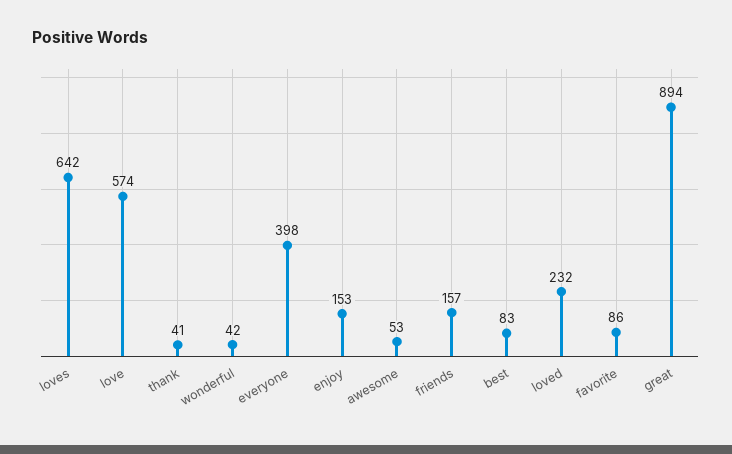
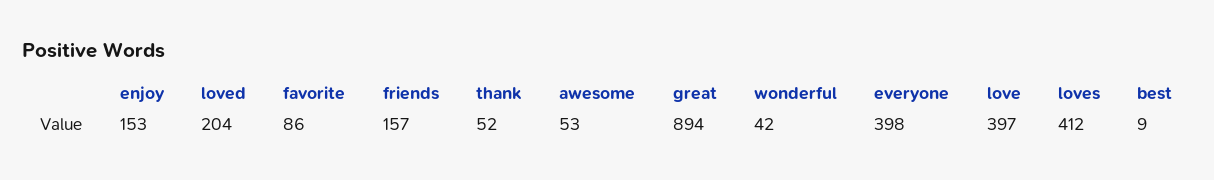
  {
-   "loves": 642,
+   "loves": 412,
-   "love": 574,
+   "love": 397,
-   "thank": 41,
+   "thank": 52,
    "wonderful": 42,
    "everyone": 398,
    "enjoy": 153,
    "awesome": 53,
    "friends": 157,
-   "best": 83,
+   "best": 9,
-   "loved": 232,
+   "loved": 204,
    "favorite": 86,
    "great": 894
  }

